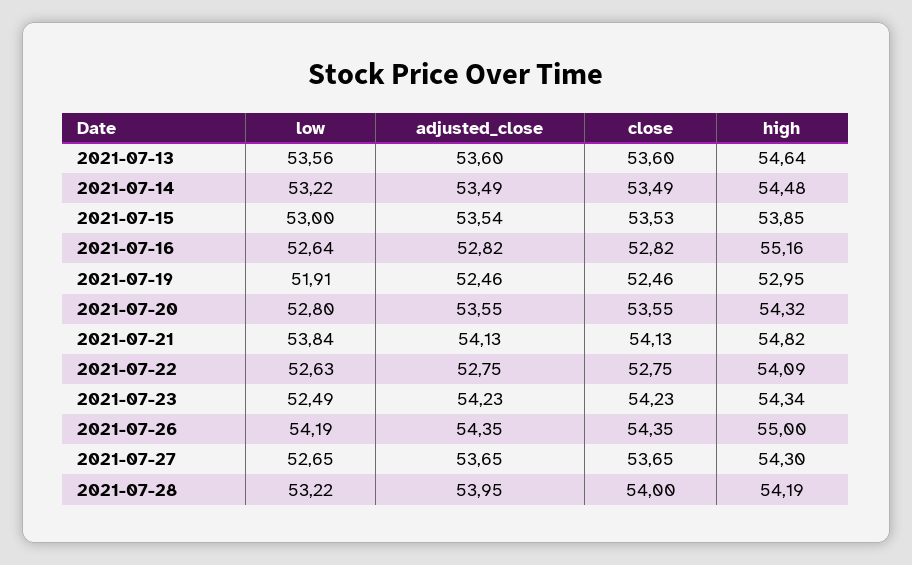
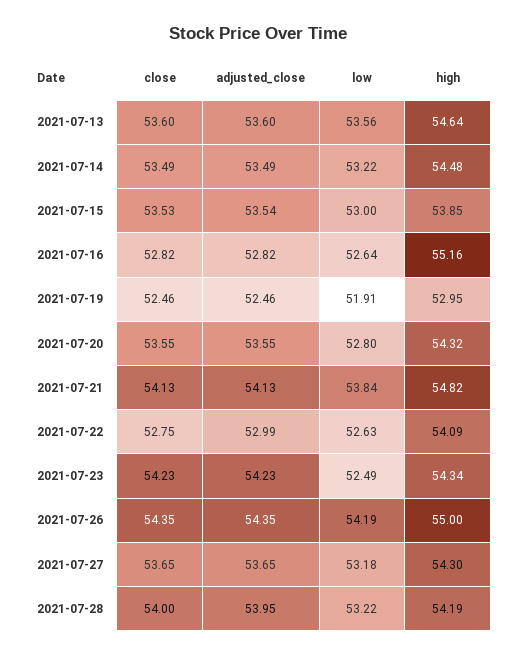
  {
    "low": {
      "2021-07-13": 53.56,
      "2021-07-14": 53.22,
      "2021-07-15": 53,
      "2021-07-16": 52.64,
      "2021-07-19": 51.91,
      "2021-07-20": 52.8,
      "2021-07-21": 53.84,
      "2021-07-22": 52.63,
      "2021-07-23": 52.49,
      "2021-07-26": 54.19,
-     "2021-07-27": 52.65,
+     "2021-07-27": 53.18,
      "2021-07-28": 53.22
    },
    "adjusted_close": {
      "2021-07-13": 53.6,
      "2021-07-14": 53.49,
      "2021-07-15": 53.54,
      "2021-07-16": 52.82,
      "2021-07-19": 52.46,
      "2021-07-20": 53.55,
      "2021-07-21": 54.13,
-     "2021-07-22": 52.75,
+     "2021-07-22": 52.99,
      "2021-07-23": 54.23,
      "2021-07-26": 54.35,
      "2021-07-27": 53.65,
      "2021-07-28": 53.95
    },
    "close": {
      "2021-07-13": 53.6,
      "2021-07-14": 53.49,
      "2021-07-15": 53.53,
      "2021-07-16": 52.82,
      "2021-07-19": 52.46,
      "2021-07-20": 53.55,
      "2021-07-21": 54.13,
      "2021-07-22": 52.75,
      "2021-07-23": 54.23,
      "2021-07-26": 54.35,
      "2021-07-27": 53.65,
      "2021-07-28": 54
    },
    "high": {
      "2021-07-13": 54.64,
      "2021-07-14": 54.48,
      "2021-07-15": 53.85,
      "2021-07-16": 55.16,
      "2021-07-19": 52.95,
      "2021-07-20": 54.32,
      "2021-07-21": 54.82,
      "2021-07-22": 54.09,
      "2021-07-23": 54.34,
      "2021-07-26": 55,
      "2021-07-27": 54.3,
      "2021-07-28": 54.19
    }
  }

